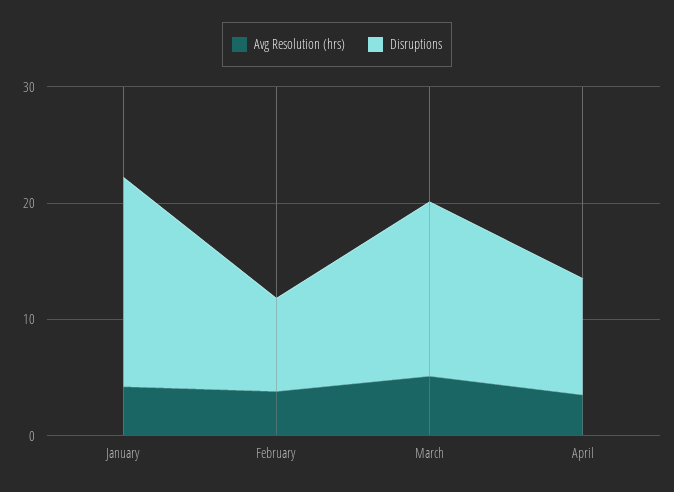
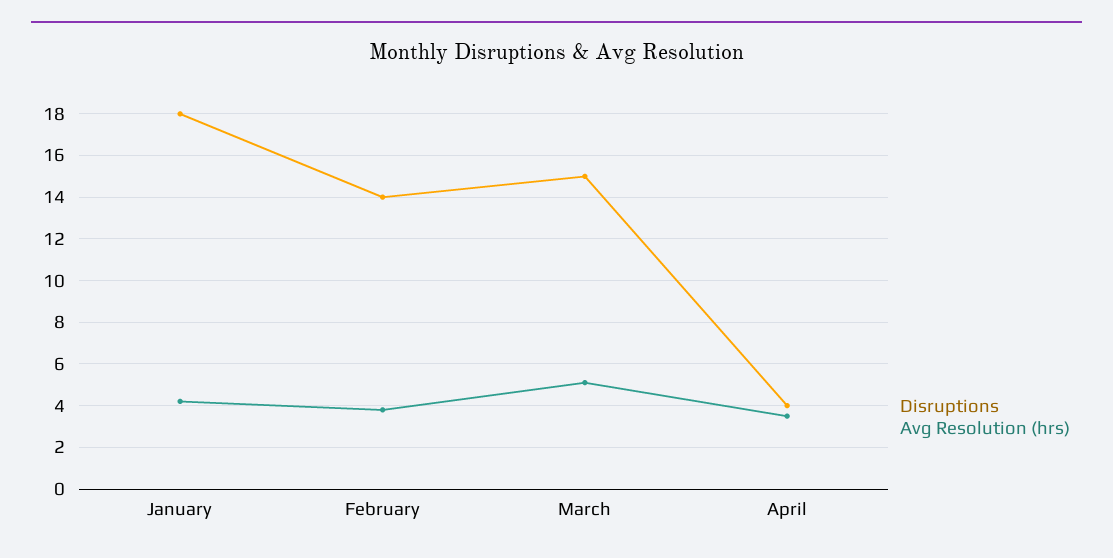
  {
    "Avg Resolution (hrs)": {
      "January": 4,
      "February": 4,
      "March": 5,
      "April": 3.5
    },
    "Disruptions": {
      "January": 18,
-     "February": 8,
+     "February": 14,
      "March": 15,
-     "April": 10
+     "April": 4
    }
  }

